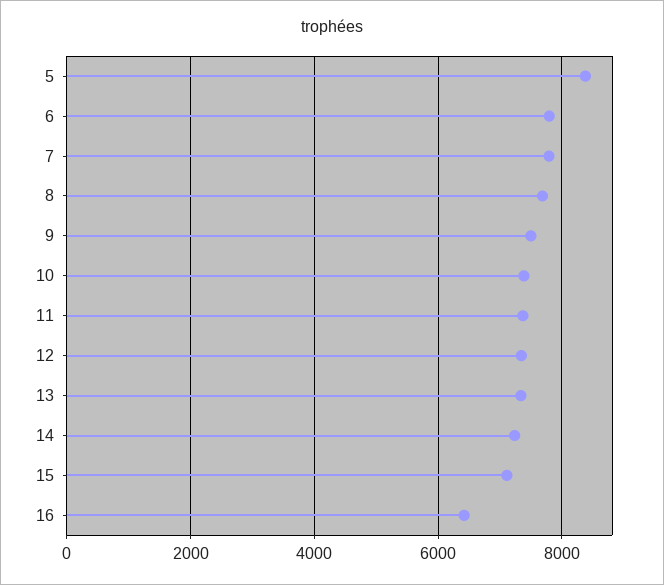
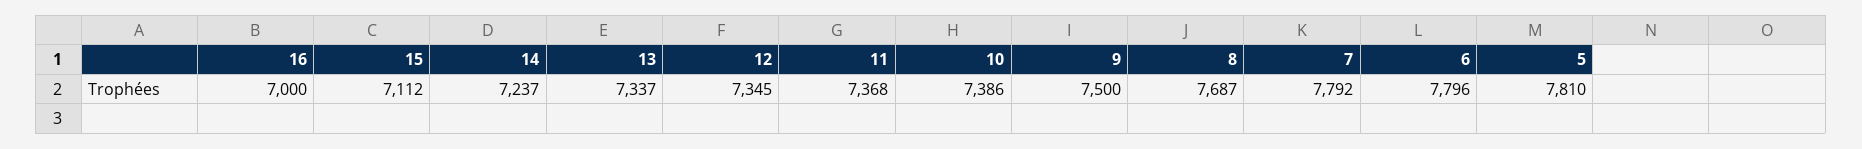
  {
-   "5": 8400,
+   "5": 7810,
    "6": 7796,
    "7": 7792,
    "8": 7687,
    "9": 7500,
    "10": 7386,
    "11": 7368,
    "12": 7345,
    "13": 7337,
    "14": 7237,
    "15": 7112,
-   "16": 6400
+   "16": 7000
  }

